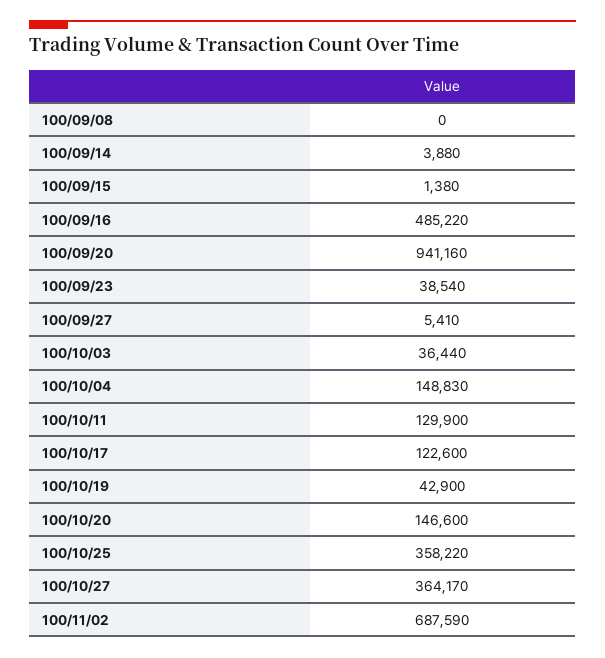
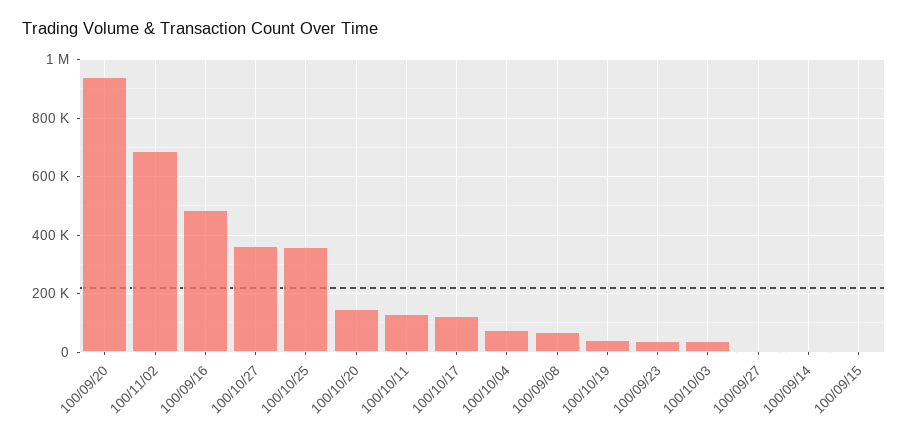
  {
-   "100/09/08": 0,
+   "100/09/08": 75000,
    "100/09/14": 3880,
    "100/09/15": 1380,
    "100/09/16": 485220,
    "100/09/20": 941160,
    "100/09/23": 38540,
    "100/09/27": 5410,
    "100/10/03": 36440,
-   "100/10/04": 148830,
+   "100/10/04": 75000,
    "100/10/11": 129900,
    "100/10/17": 122600,
    "100/10/19": 42900,
    "100/10/20": 146600,
    "100/10/25": 358220,
    "100/10/27": 364170,
    "100/11/02": 687590
  }

